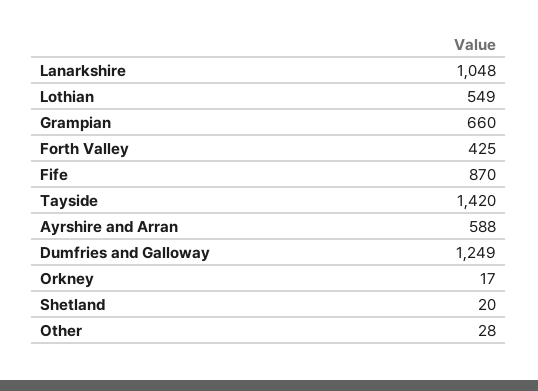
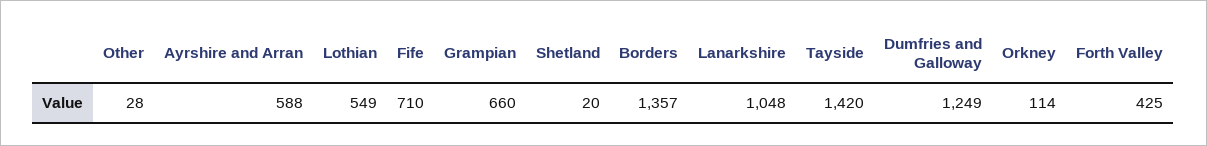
  {
    "Lanarkshire": 1048,
    "Lothian": 549,
    "Grampian": 660,
    "Forth Valley": 425,
-   "Fife": 870,
+   "Fife": 710,
    "Tayside": 1420,
    "Ayrshire and Arran": 588,
    "Dumfries and Galloway": 1249,
-   "Orkney": 17,
+   "Orkney": 114,
    "Shetland": 20,
-   "Other": 28
+   "Other": 28,
+   "Borders": 1357
  }

